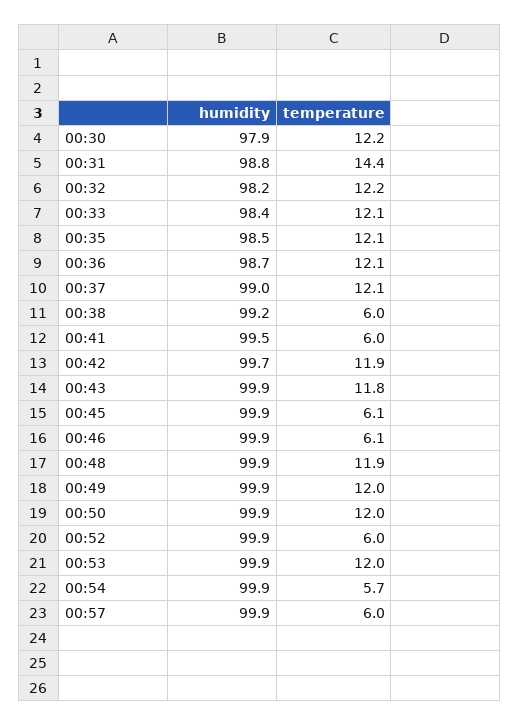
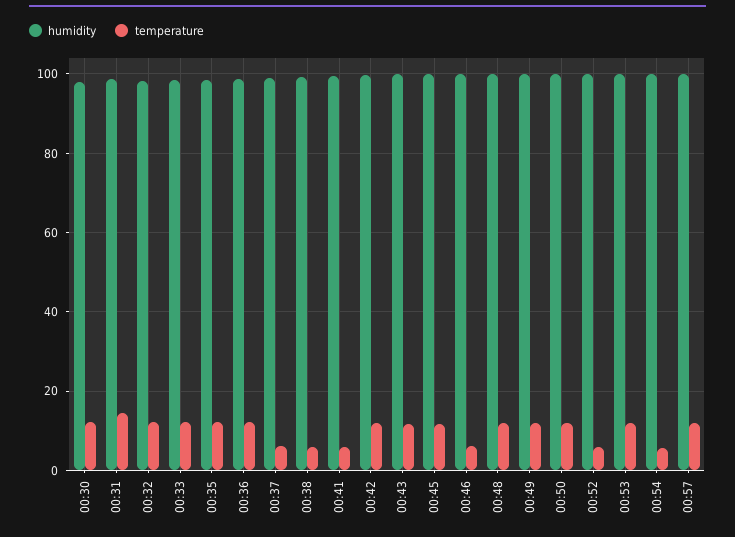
  {
    "humidity": {
      "00:30": 97.9,
      "00:31": 98.8,
      "00:32": 98.2,
      "00:33": 98.4,
      "00:35": 98.5,
      "00:36": 98.7,
      "00:37": 99,
      "00:38": 99.2,
      "00:41": 99.5,
      "00:42": 99.7,
      "00:43": 99.9,
      "00:45": 99.9,
      "00:46": 99.9,
      "00:48": 99.9,
      "00:49": 99.9,
      "00:50": 99.9,
      "00:52": 99.9,
      "00:53": 99.9,
      "00:54": 99.9,
      "00:57": 99.9
    },
    "temperature": {
      "00:30": 12.2,
      "00:31": 14.4,
      "00:32": 12.2,
      "00:33": 12.1,
      "00:35": 12.1,
      "00:36": 12.1,
-     "00:37": 12.1,
+     "00:37": 6,
      "00:38": 6,
      "00:41": 6,
      "00:42": 11.9,
      "00:43": 11.8,
-     "00:45": 6.1,
+     "00:45": 12,
      "00:46": 6.1,
      "00:48": 11.9,
      "00:49": 12,
      "00:50": 12,
      "00:52": 6,
      "00:53": 12,
      "00:54": 5.7,
-     "00:57": 6
+     "00:57": 12
    }
  }

